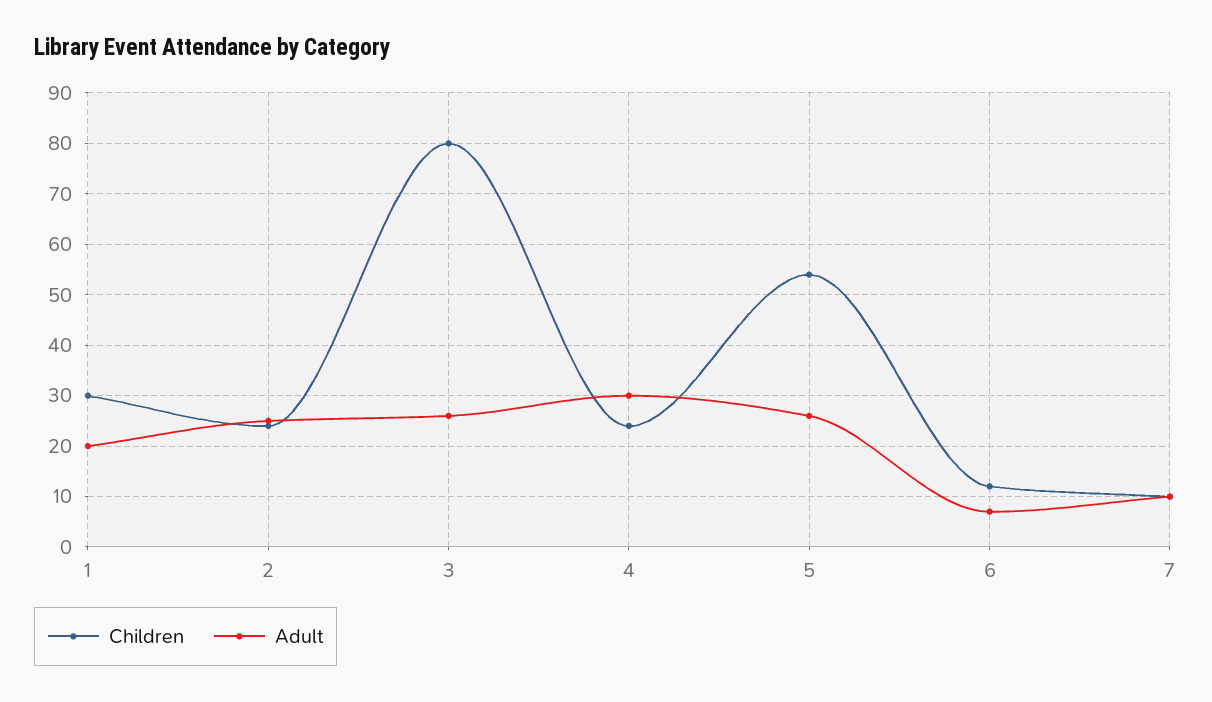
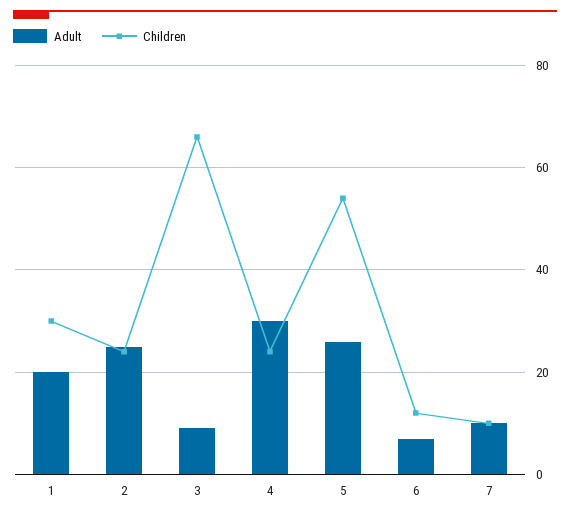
  {
    "Children": {
      "1": 30,
      "2": 25,
-     "3": 80,
+     "3": 65,
      "4": 25,
      "5": 55,
      "6": 10,
      "7": 10
    },
    "Adult": {
      "1": 20,
      "2": 25,
-     "3": 25,
+     "3": 10,
      "4": 30,
      "5": 25,
      "6": 5,
      "7": 10
    }
  }

